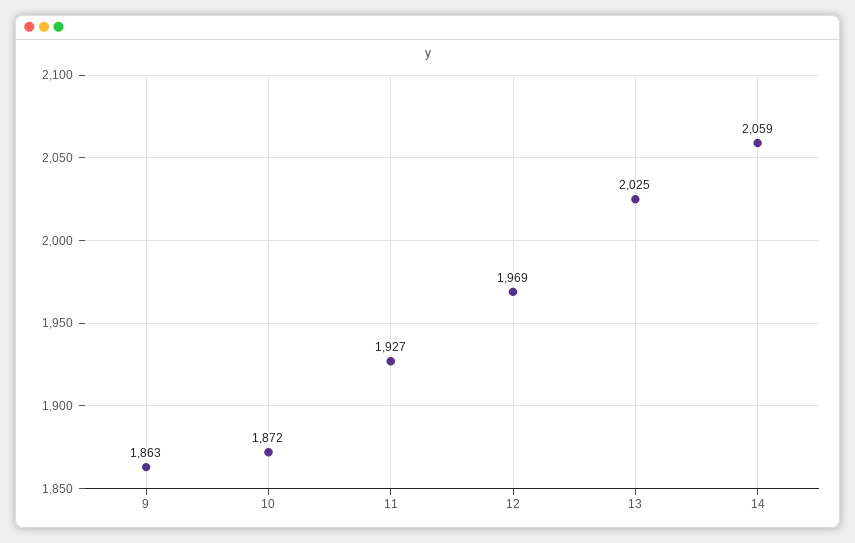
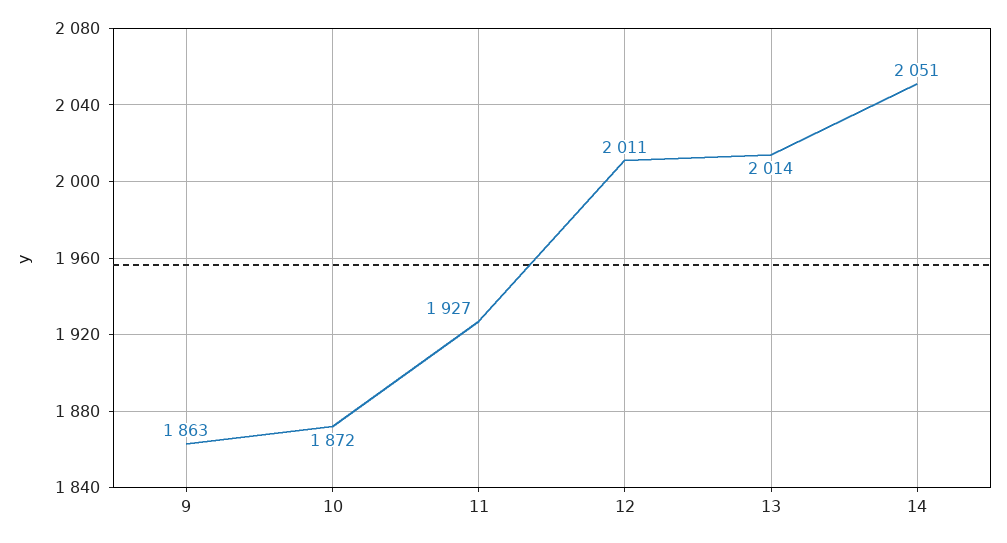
  {
    "9": 1863,
    "10": 1872,
    "11": 1927,
-   "12": 1969,
+   "12": 2011,
-   "13": 2025,
+   "13": 2014,
-   "14": 2059
+   "14": 2051
  }

